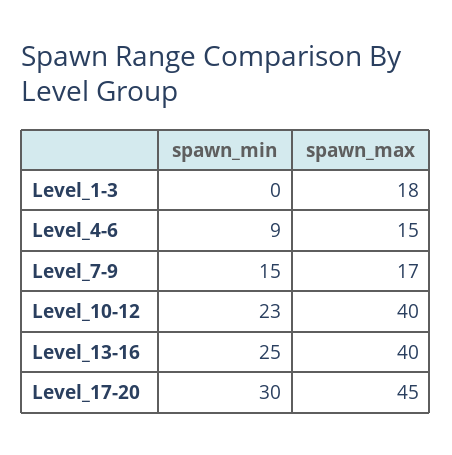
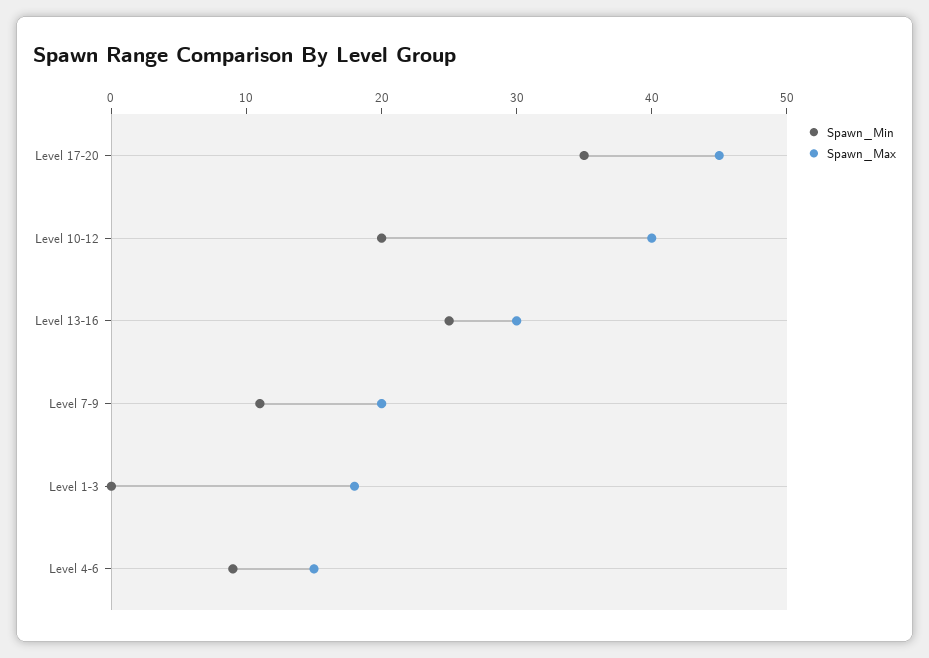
  {
    "spawn_min": {
      "Level_1-3": 0,
      "Level_4-6": 9,
-     "Level_7-9": 15,
+     "Level_7-9": 11,
-     "Level_10-12": 23,
+     "Level_10-12": 20,
      "Level_13-16": 25,
-     "Level_17-20": 30
+     "Level_17-20": 35
    },
    "spawn_max": {
      "Level_1-3": 18,
      "Level_4-6": 15,
-     "Level_7-9": 17,
+     "Level_7-9": 20,
      "Level_10-12": 40,
-     "Level_13-16": 40,
+     "Level_13-16": 30,
      "Level_17-20": 45
    }
  }

